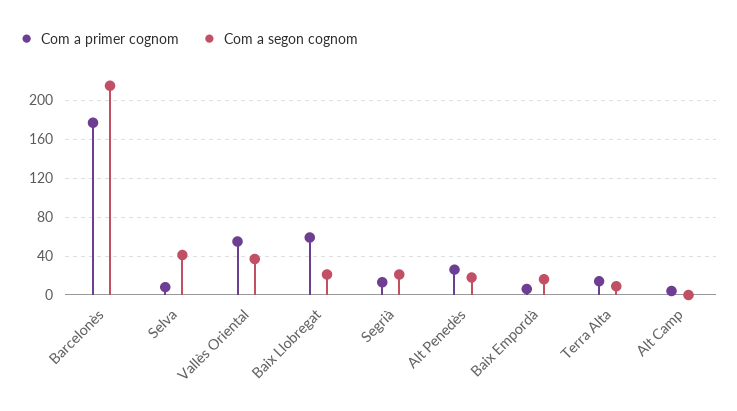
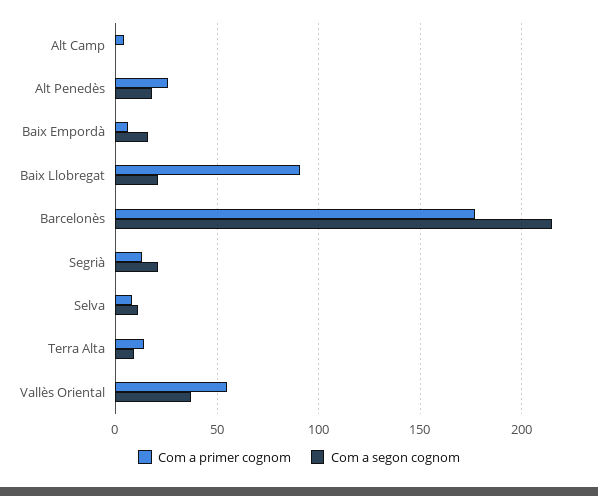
  {
    "Com a primer cognom": {
      "Barcelonès": 175,
      "Selva": 10,
      "Vallès Oriental": 55,
-     "Baix Llobregat": 60,
+     "Baix Llobregat": 90,
      "Segrià": 15,
      "Alt Penedès": 25,
      "Baix Empordà": 5,
      "Terra Alta": 15,
      "Alt Camp": 5
    },
    "Com a segon cognom": {
      "Barcelonès": 215,
-     "Selva": 40,
+     "Selva": 10,
      "Vallès Oriental": 35,
      "Baix Llobregat": 20,
      "Segrià": 20,
      "Alt Penedès": 20,
      "Baix Empordà": 15,
      "Terra Alta": 10,
      "Alt Camp": 0
    }
  }

